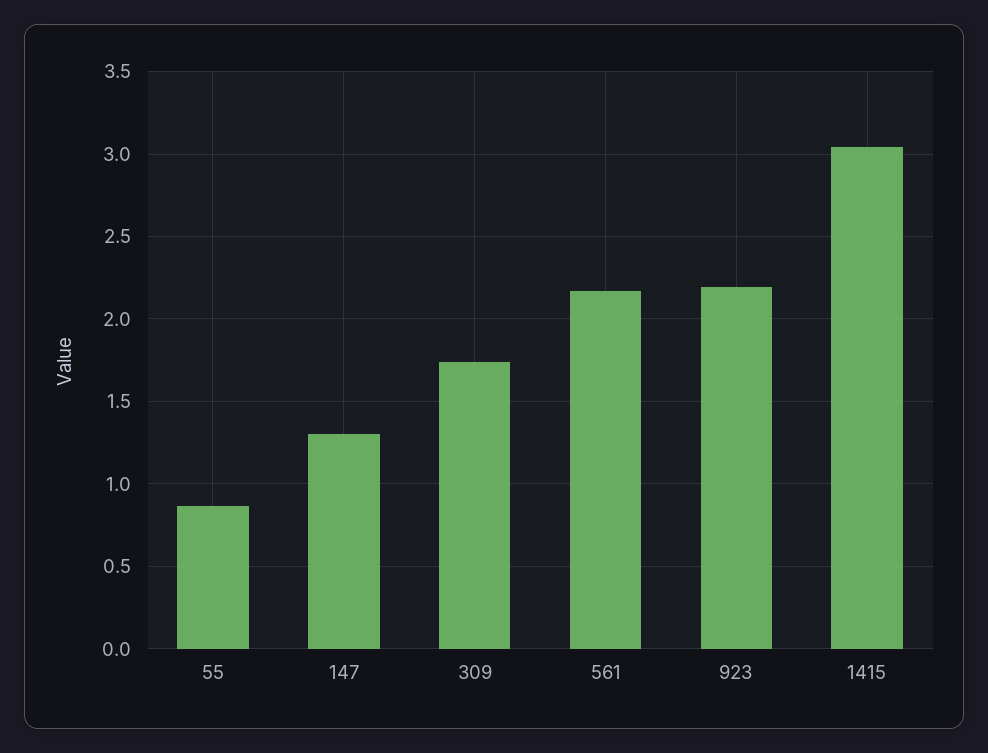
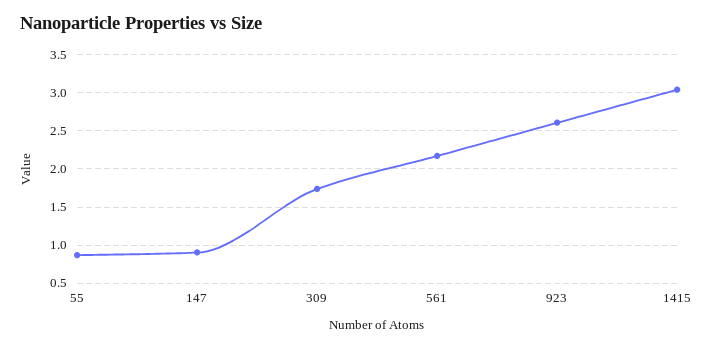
  {
    "55": 0.85,
-   "147": 1.3,
+   "147": 0.9,
    "309": 1.75,
    "561": 2.15,
-   "923": 2.2,
+   "923": 2.6,
    "1415": 3.05
  }

